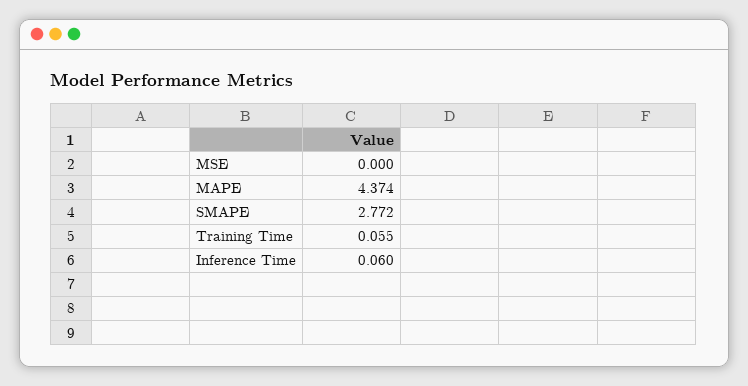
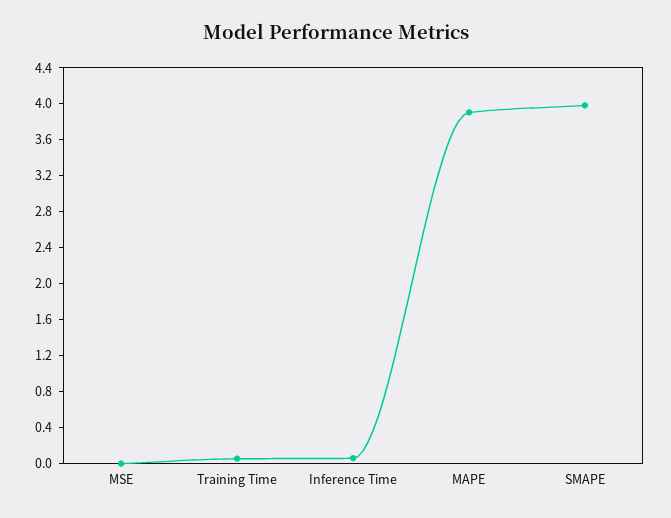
  {
    "MSE": 0,
-   "MAPE": 4.374,
+   "MAPE": 3.9,
-   "SMAPE": 2.772,
+   "SMAPE": 4,
    "Training Time": 0.055,
    "Inference Time": 0.06
  }

